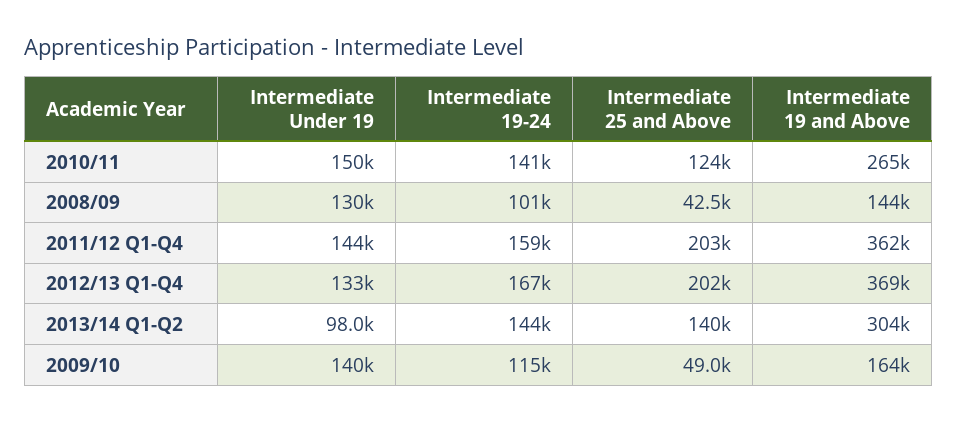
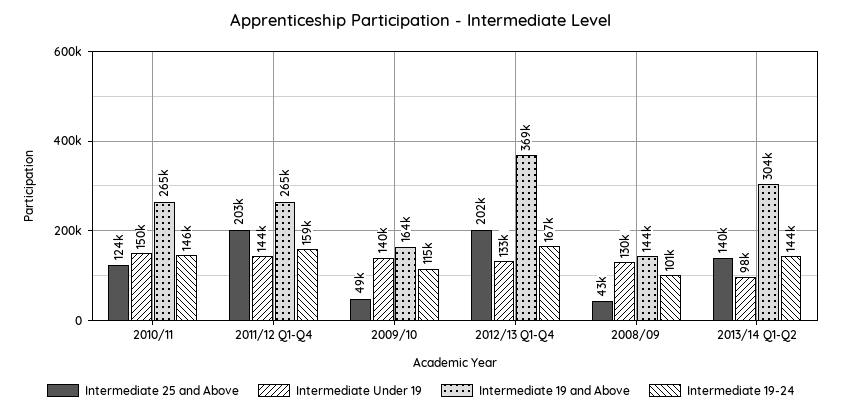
  {
    "Intermediate Under 19": {
      "2010/11": 150000,
      "2008/09": 130000,
      "2011/12 Q1-Q4": 144000,
      "2012/13 Q1-Q4": 133000,
      "2013/14 Q1-Q2": 98000,
      "2009/10": 140000
    },
    "Intermediate 19-24": {
-     "2010/11": 141000,
+     "2010/11": 146000,
      "2008/09": 101000,
      "2011/12 Q1-Q4": 159000,
      "2012/13 Q1-Q4": 167000,
      "2013/14 Q1-Q2": 144000,
      "2009/10": 115000
    },
    "Intermediate 25 and Above": {
      "2010/11": 124000,
      "2008/09": 42500,
      "2011/12 Q1-Q4": 203000,
      "2012/13 Q1-Q4": 202000,
      "2013/14 Q1-Q2": 140000,
      "2009/10": 49000
    },
    "Intermediate 19 and Above": {
      "2010/11": 265000,
      "2008/09": 144000,
-     "2011/12 Q1-Q4": 362000,
+     "2011/12 Q1-Q4": 265000,
      "2012/13 Q1-Q4": 369000,
      "2013/14 Q1-Q2": 304000,
      "2009/10": 164000
    }
  }

